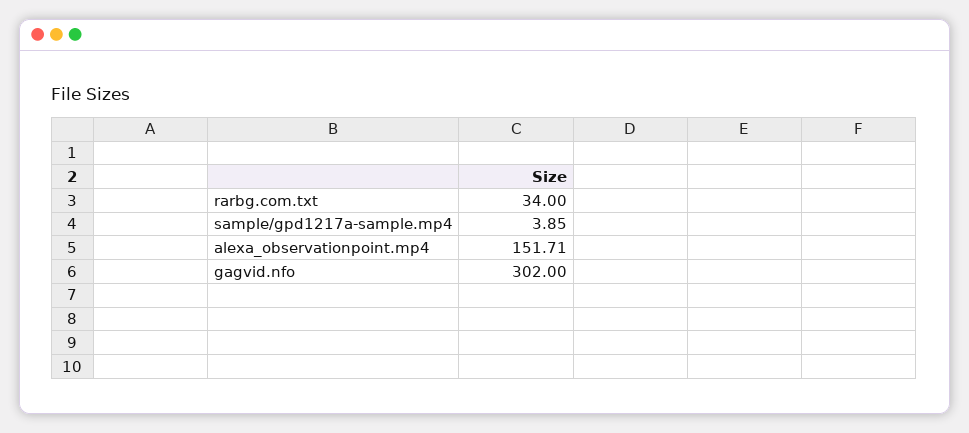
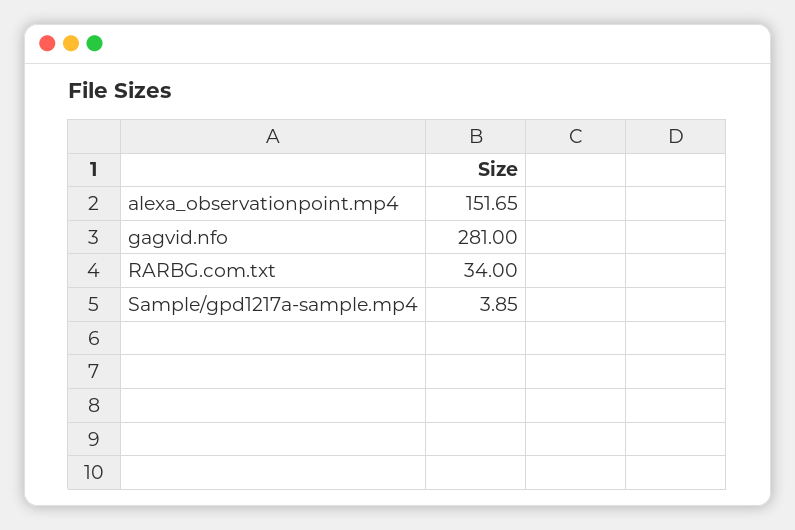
  {
    "rarbg.com.txt": 34,
    "sample/gpd1217a-sample.mp4": 3.85,
-   "alexa_observationpoint.mp4": 151.71,
+   "alexa_observationpoint.mp4": 151.65,
-   "gagvid.nfo": 302
+   "gagvid.nfo": 281
  }

